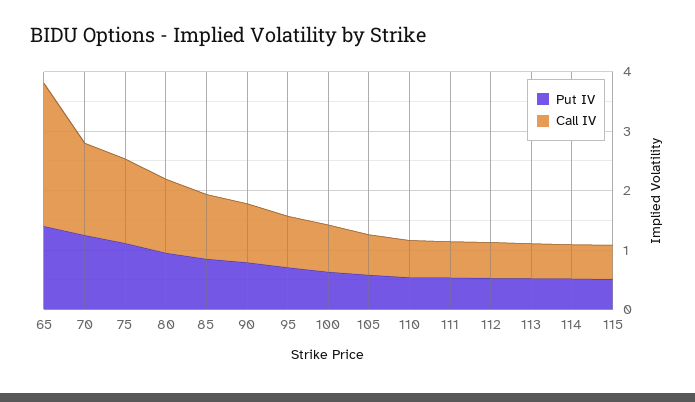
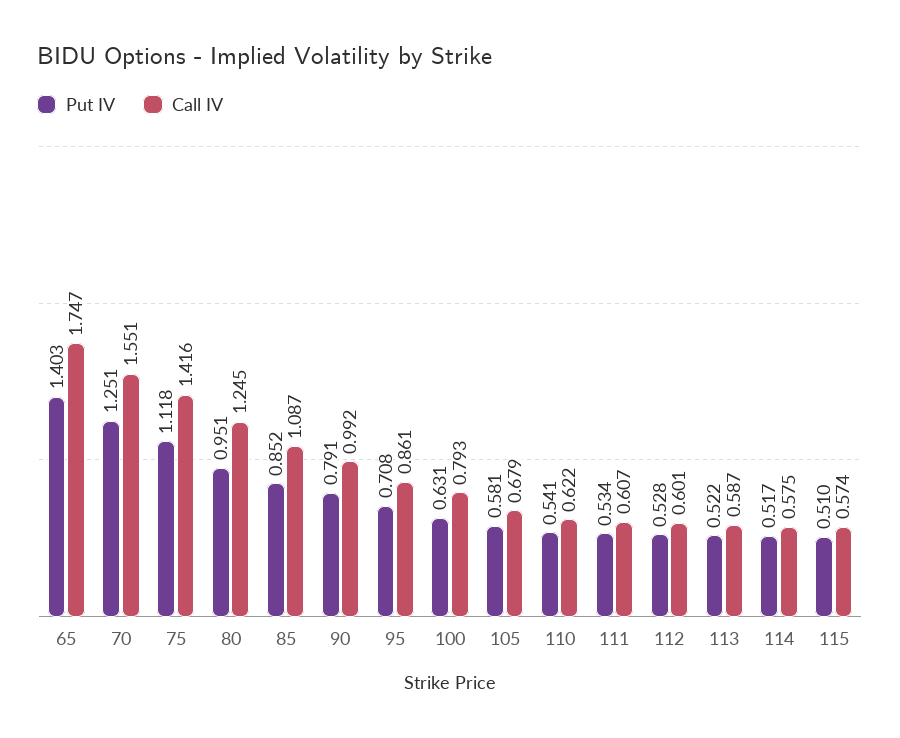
  {
    "Put IV": {
      "65": 1.403,
      "70": 1.251,
      "75": 1.118,
      "80": 0.951,
      "85": 0.852,
      "90": 0.791,
      "95": 0.708,
      "100": 0.631,
      "105": 0.581,
      "110": 0.541,
      "111": 0.534,
      "112": 0.528,
      "113": 0.522,
      "114": 0.517,
      "115": 0.51
    },
    "Call IV": {
-     "65": 2.4,
+     "65": 1.747,
      "70": 1.551,
      "75": 1.416,
      "80": 1.245,
      "85": 1.087,
      "90": 0.992,
      "95": 0.861,
      "100": 0.793,
      "105": 0.679,
      "110": 0.622,
      "111": 0.607,
      "112": 0.601,
      "113": 0.587,
      "114": 0.575,
      "115": 0.574
    }
  }

